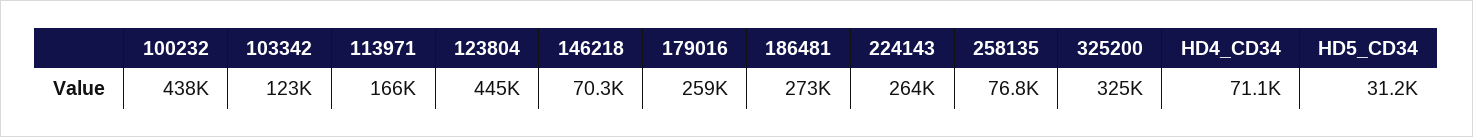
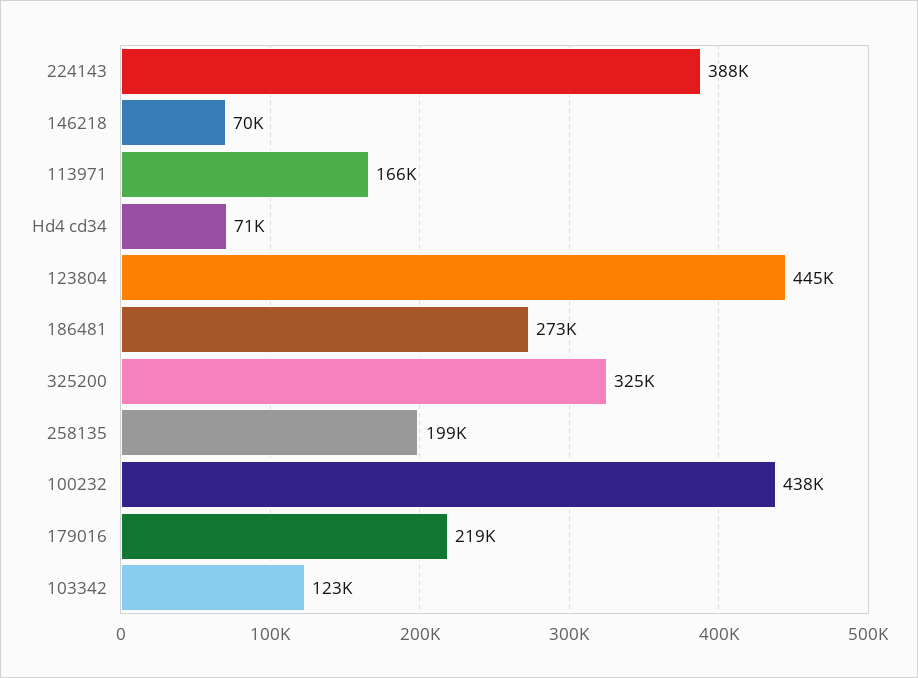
  {
    "100232": 438000,
    "103342": 123000,
    "113971": 166000,
    "123804": 445000,
    "146218": 70300,
-   "179016": 259000,
+   "179016": 219000,
    "186481": 273000,
-   "224143": 264000,
+   "224143": 388000,
-   "258135": 76800,
+   "258135": 199000,
    "325200": 325000,
-   "HD4_CD34": 71100,
+   "HD4_CD34": 71100
-   "HD5_CD34": 31200
  }

